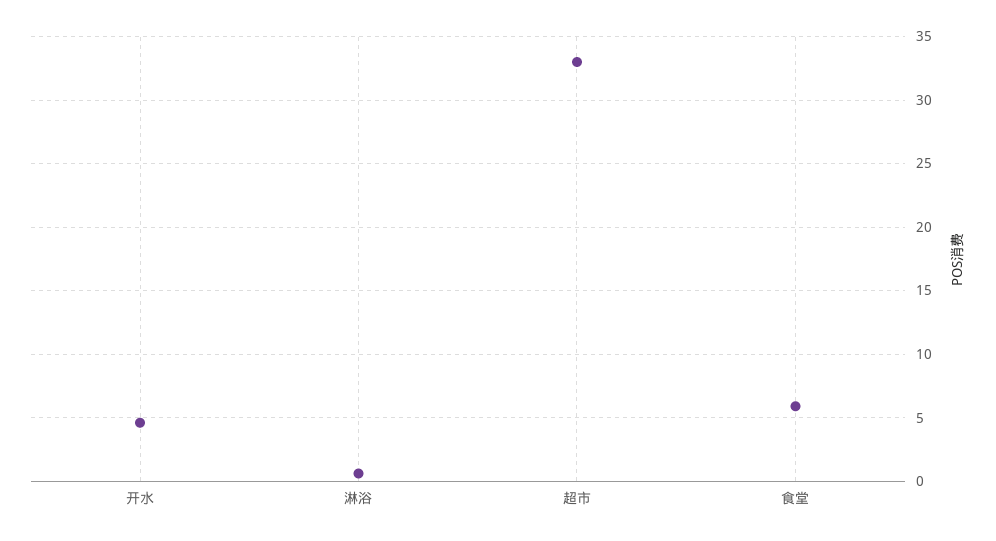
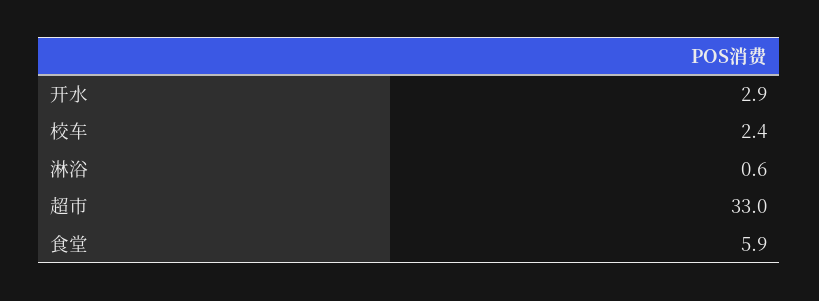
  {
-   "开水": 4.5,
+   "开水": 2.9,
    "淋浴": 0.6,
    "超市": 33,
-   "食堂": 5.9
+   "食堂": 5.9,
+   "校车": 2.4
  }

